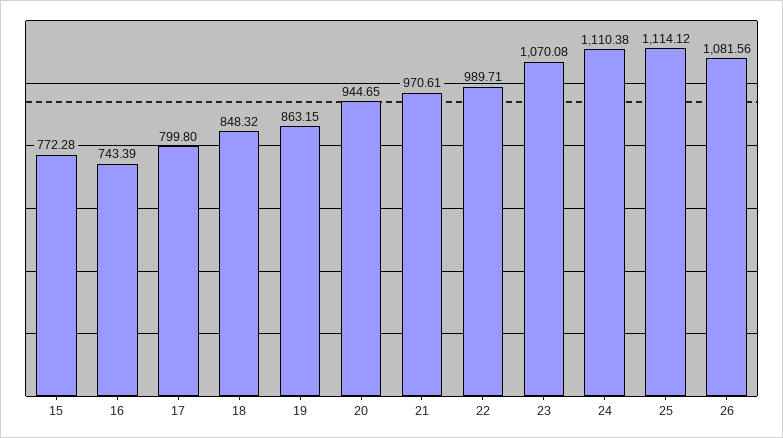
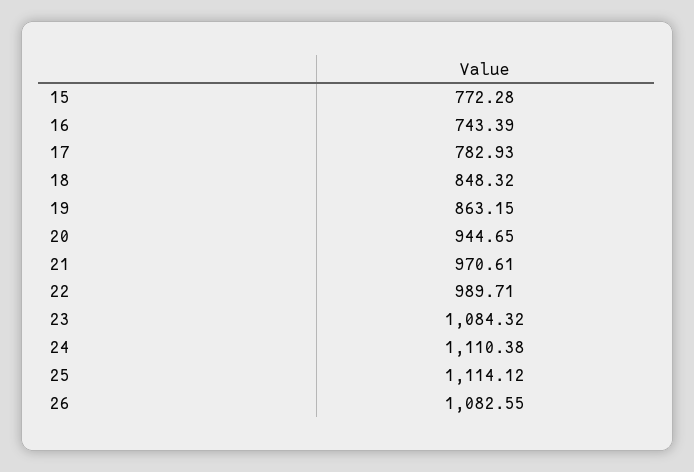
  {
    "15": 772.28,
    "16": 743.39,
-   "17": 799.8,
+   "17": 782.93,
    "18": 848.32,
    "19": 863.15,
    "20": 944.65,
    "21": 970.61,
    "22": 989.71,
-   "23": 1070.08,
+   "23": 1084.32,
    "24": 1110.38,
    "25": 1114.12,
-   "26": 1081.56
+   "26": 1082.55
  }

